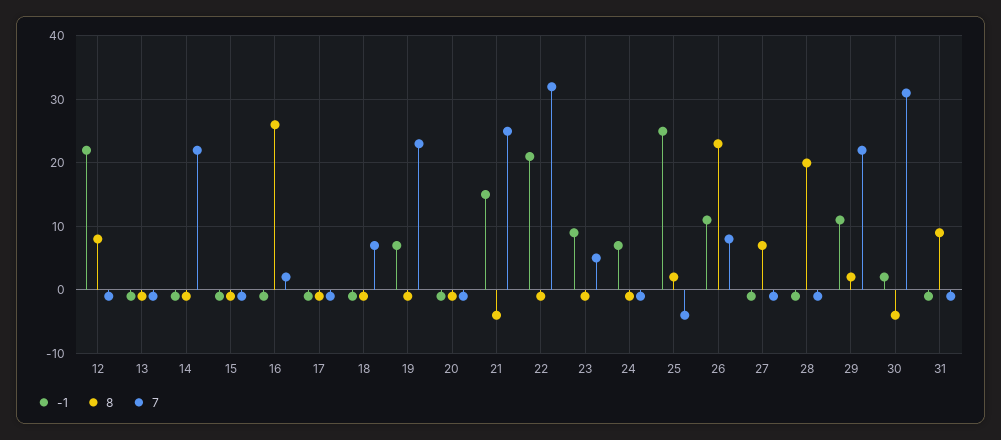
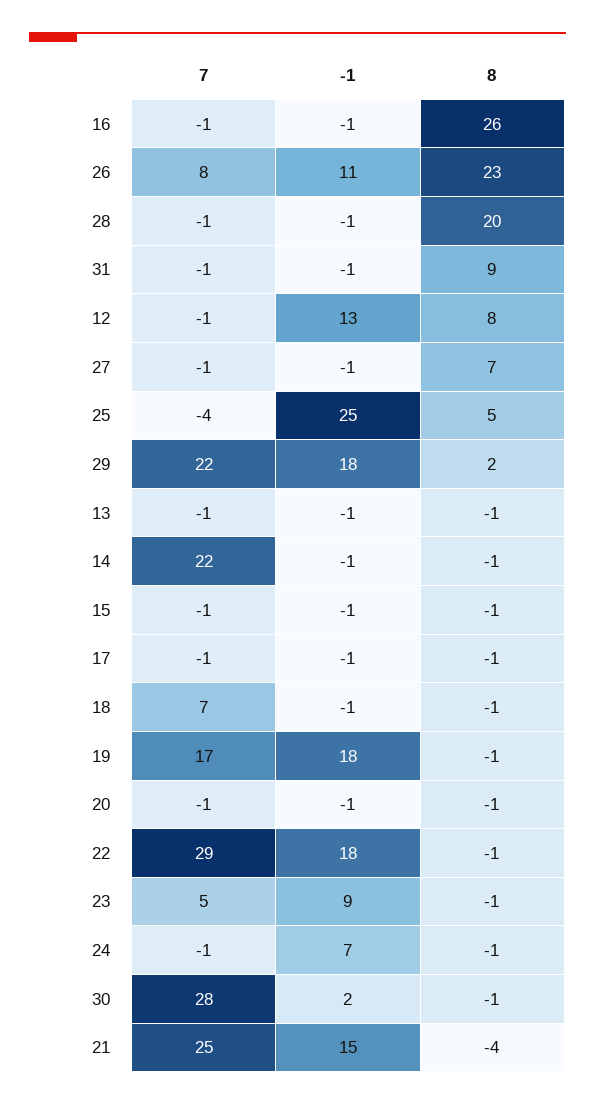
  {
    "-1": {
-     "12": 22,
+     "12": 13,
      "13": -1,
      "14": -1,
      "15": -1,
      "16": -1,
      "17": -1,
      "18": -1,
-     "19": 7,
+     "19": 18,
      "20": -1,
      "21": 15,
-     "22": 21,
+     "22": 18,
      "23": 9,
      "24": 7,
      "25": 25,
      "26": 11,
      "27": -1,
      "28": -1,
-     "29": 11,
+     "29": 18,
      "30": 2,
      "31": -1
    },
    "8": {
      "12": 8,
      "13": -1,
      "14": -1,
      "15": -1,
      "16": 26,
      "17": -1,
      "18": -1,
      "19": -1,
      "20": -1,
      "21": -4,
      "22": -1,
      "23": -1,
      "24": -1,
-     "25": 2,
+     "25": 5,
      "26": 23,
      "27": 7,
      "28": 20,
      "29": 2,
-     "30": -4,
+     "30": -1,
      "31": 9
    },
    "7": {
      "12": -1,
      "13": -1,
      "14": 22,
      "15": -1,
-     "16": 2,
+     "16": -1,
      "17": -1,
      "18": 7,
-     "19": 23,
+     "19": 17,
      "20": -1,
      "21": 25,
-     "22": 32,
+     "22": 29,
      "23": 5,
      "24": -1,
      "25": -4,
      "26": 8,
      "27": -1,
      "28": -1,
      "29": 22,
-     "30": 31,
+     "30": 28,
      "31": -1
    }
  }

